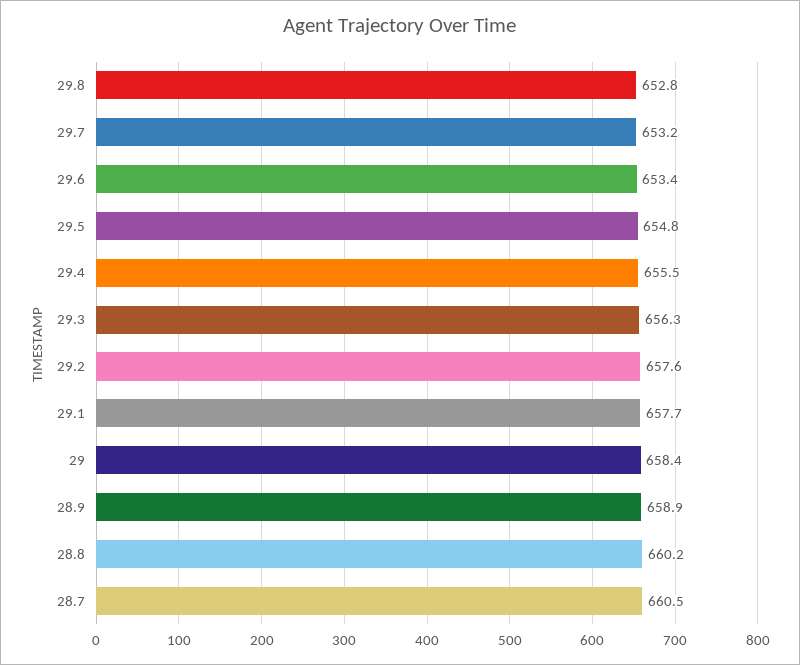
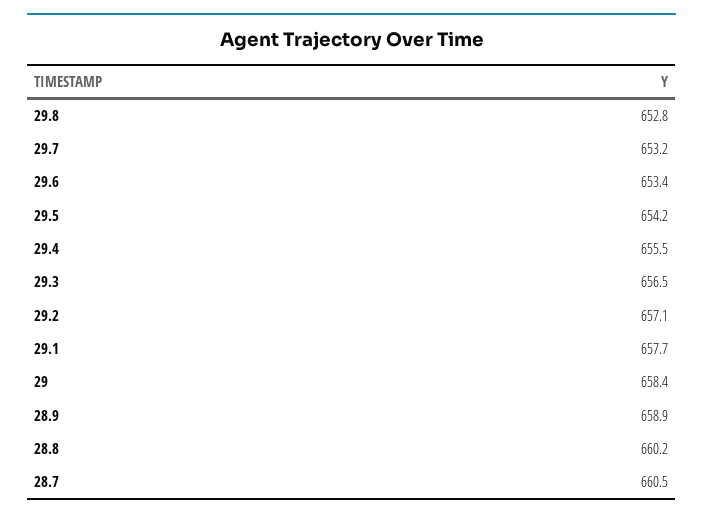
  {
    "29.8": 652.8,
    "29.7": 653.2,
    "29.6": 653.4,
-   "29.5": 654.8,
+   "29.5": 654.2,
    "29.4": 655.5,
-   "29.3": 656.3,
+   "29.3": 656.5,
-   "29.2": 657.6,
+   "29.2": 657.1,
    "29.1": 657.7,
    "29": 658.4,
    "28.9": 658.9,
    "28.8": 660.2,
    "28.7": 660.5
  }

